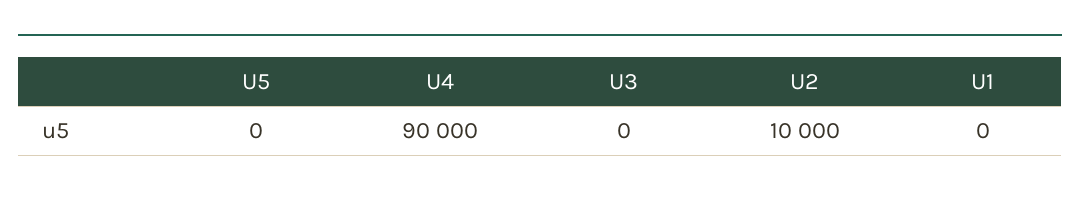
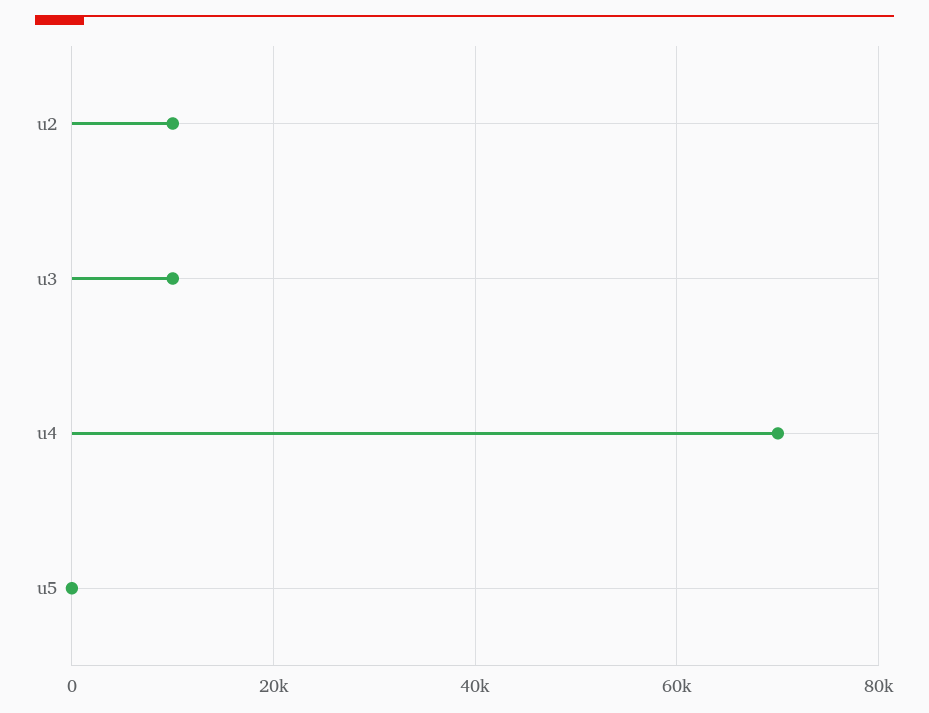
  {
    "U5": 0,
-   "U4": 90000,
+   "U4": 70000,
-   "U3": 0,
+   "U3": 10000,
-   "U2": 10000,
+   "U2": 10000
-   "U1": 0
  }

